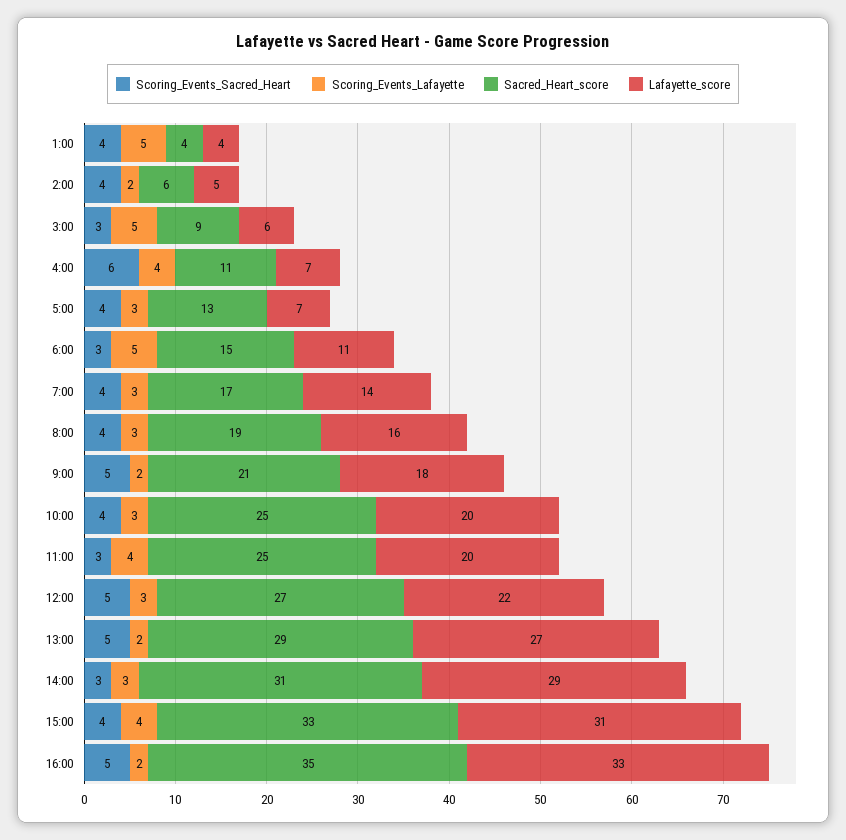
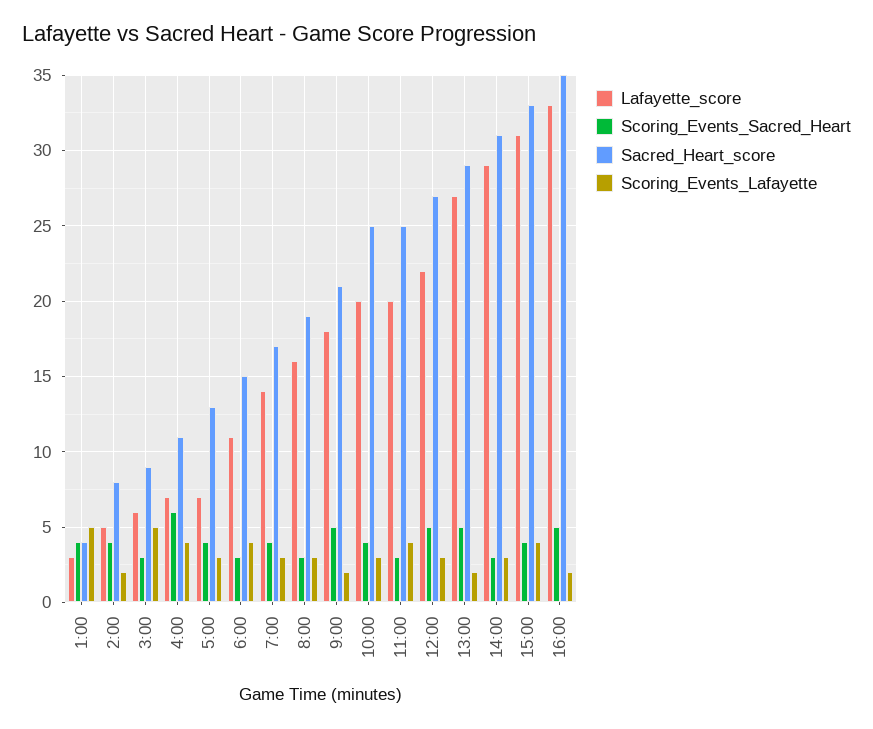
  {
    "Scoring_Events_Sacred_Heart": {
      "1:00": 4,
      "2:00": 4,
      "3:00": 3,
      "4:00": 6,
      "5:00": 4,
      "6:00": 3,
      "7:00": 4,
-     "8:00": 4,
+     "8:00": 3,
      "9:00": 5,
      "10:00": 4,
      "11:00": 3,
      "12:00": 5,
      "13:00": 5,
      "14:00": 3,
      "15:00": 4,
      "16:00": 5
    },
    "Scoring_Events_Lafayette": {
      "1:00": 5,
      "2:00": 2,
      "3:00": 5,
      "4:00": 4,
      "5:00": 3,
-     "6:00": 5,
+     "6:00": 4,
      "7:00": 3,
      "8:00": 3,
      "9:00": 2,
      "10:00": 3,
      "11:00": 4,
      "12:00": 3,
      "13:00": 2,
      "14:00": 3,
      "15:00": 4,
      "16:00": 2
    },
    "Sacred_Heart_score": {
      "1:00": 4,
-     "2:00": 6,
+     "2:00": 8,
      "3:00": 9,
      "4:00": 11,
      "5:00": 13,
      "6:00": 15,
      "7:00": 17,
      "8:00": 19,
      "9:00": 21,
      "10:00": 25,
      "11:00": 25,
      "12:00": 27,
      "13:00": 29,
      "14:00": 31,
      "15:00": 33,
      "16:00": 35
    },
    "Lafayette_score": {
-     "1:00": 4,
+     "1:00": 3,
      "2:00": 5,
      "3:00": 6,
      "4:00": 7,
      "5:00": 7,
      "6:00": 11,
      "7:00": 14,
      "8:00": 16,
      "9:00": 18,
      "10:00": 20,
      "11:00": 20,
      "12:00": 22,
      "13:00": 27,
      "14:00": 29,
      "15:00": 31,
      "16:00": 33
    }
  }

